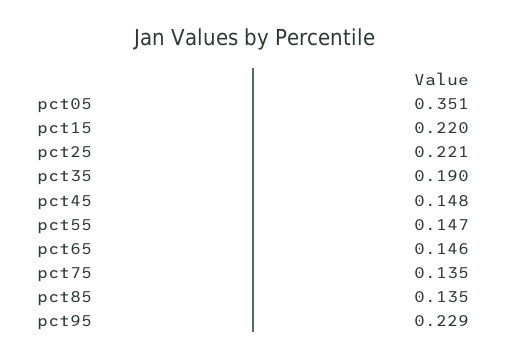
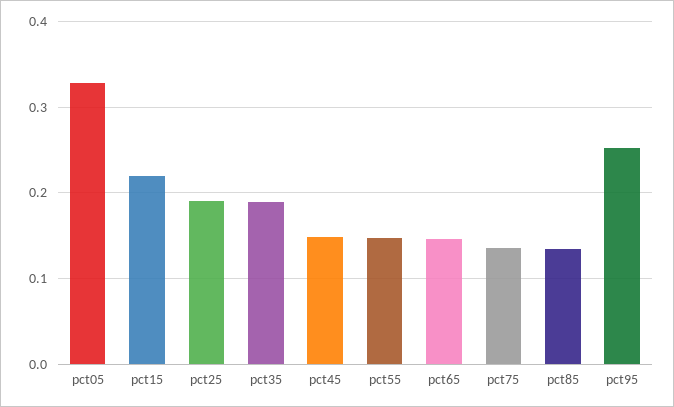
  {
-   "pct05": 0.351,
+   "pct05": 0.33,
    "pct15": 0.22,
-   "pct25": 0.221,
+   "pct25": 0.19,
    "pct35": 0.19,
    "pct45": 0.148,
    "pct55": 0.147,
    "pct65": 0.146,
    "pct75": 0.135,
    "pct85": 0.135,
-   "pct95": 0.229
+   "pct95": 0.25
  }

